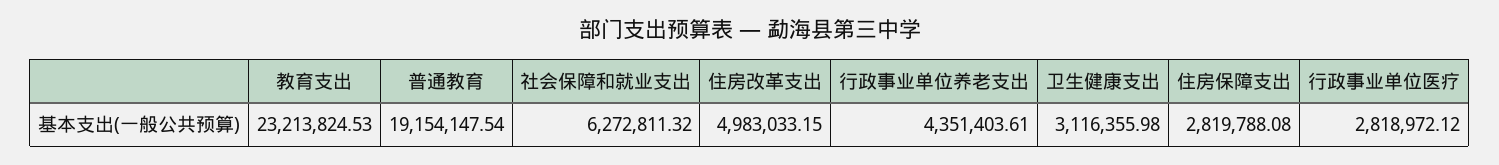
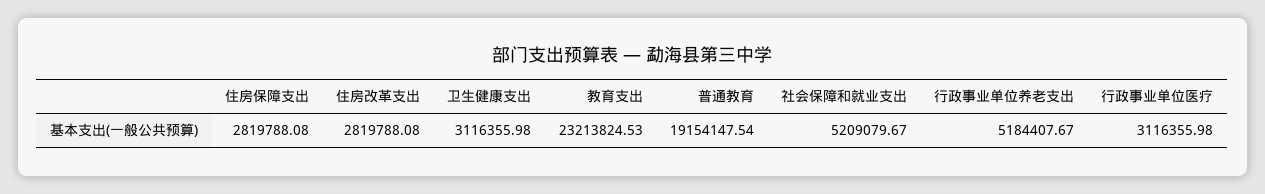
  {
    "教育支出": 23213824.53,
    "普通教育": 19154147.54,
-   "社会保障和就业支出": 6272811.32,
+   "社会保障和就业支出": 5209079.67,
-   "住房改革支出": 4983033.15,
+   "住房改革支出": 2819788.08,
-   "行政事业单位养老支出": 4351403.61,
+   "行政事业单位养老支出": 5184407.67,
    "卫生健康支出": 3116355.98,
    "住房保障支出": 2819788.08,
-   "行政事业单位医疗": 2818972.12
+   "行政事业单位医疗": 3116355.98
  }

